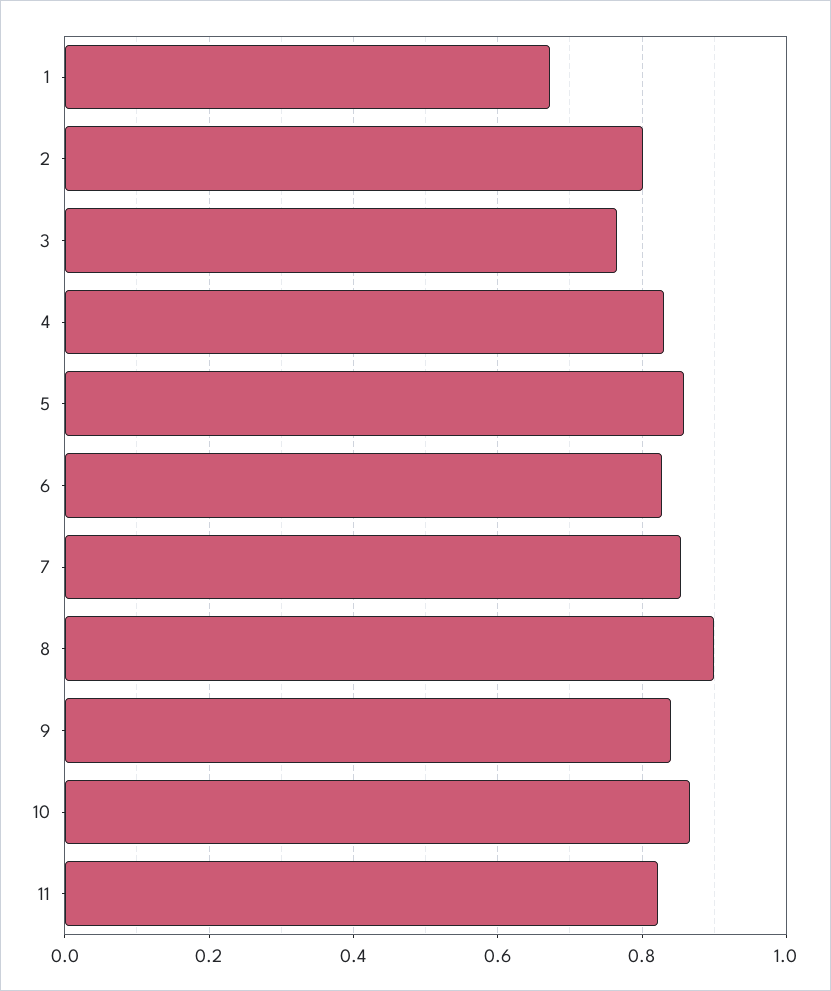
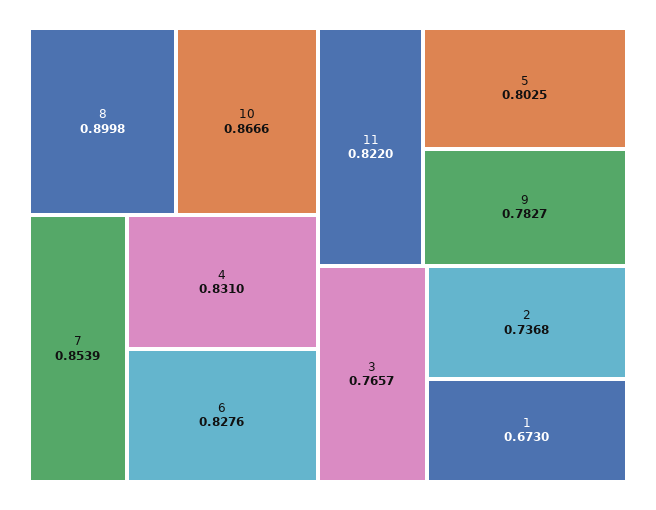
  {
    "1": 0.673,
-   "2": 0.8,
+   "2": 0.7368,
    "3": 0.7657,
    "4": 0.831,
-   "5": 0.86,
+   "5": 0.8025,
    "6": 0.8276,
    "7": 0.8539,
    "8": 0.8998,
-   "9": 0.84,
+   "9": 0.7827,
    "10": 0.8666,
    "11": 0.822
  }

